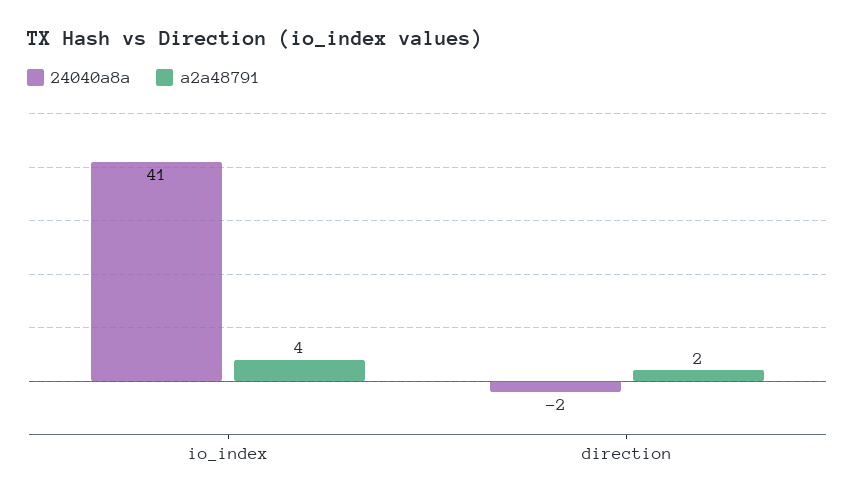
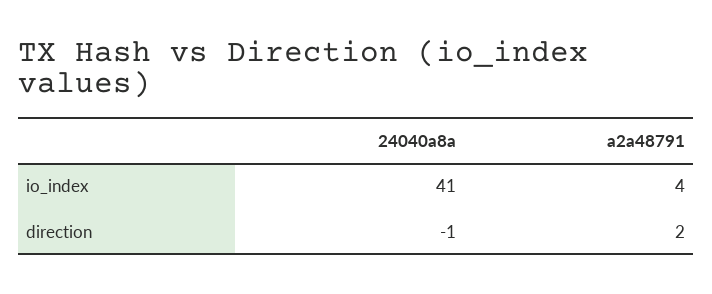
  {
    "24040a8a": {
      "io_index": 41,
-     "direction": -2
+     "direction": -1
    },
    "a2a48791": {
      "io_index": 4,
      "direction": 2
    }
  }

